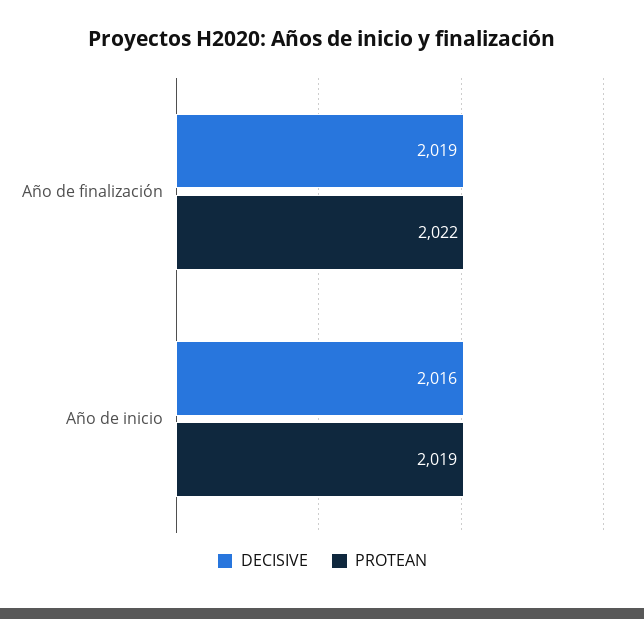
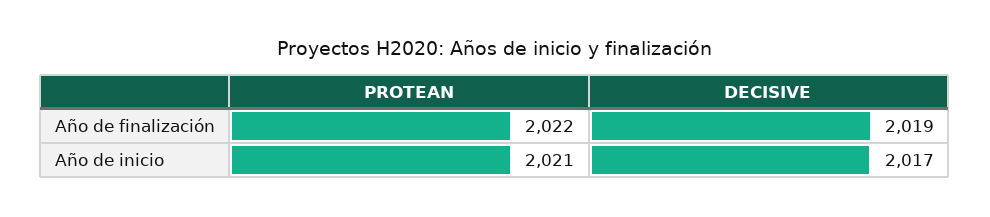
  {
    "DECISIVE": {
      "Año de finalización": 2019,
-     "Año de inicio": 2016
+     "Año de inicio": 2017
    },
    "PROTEAN": {
      "Año de finalización": 2022,
-     "Año de inicio": 2019
+     "Año de inicio": 2021
    }
  }

